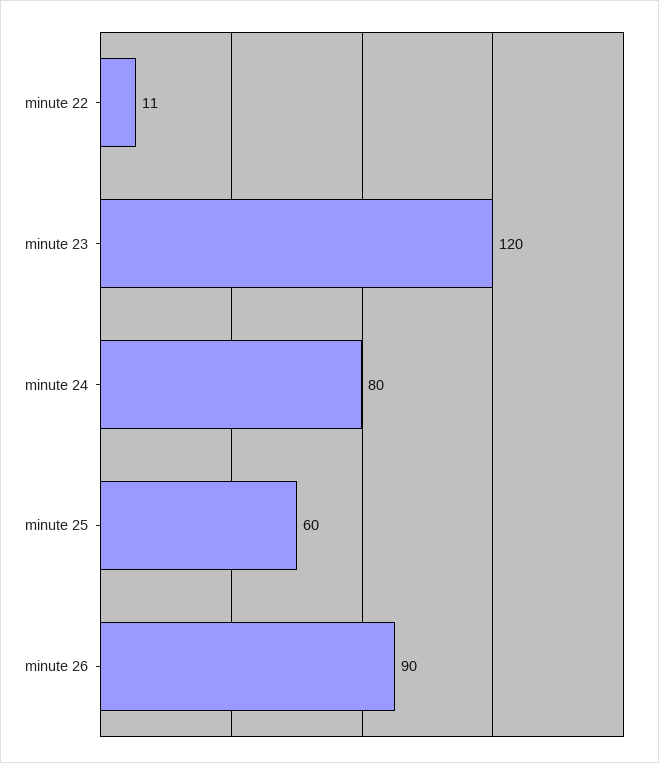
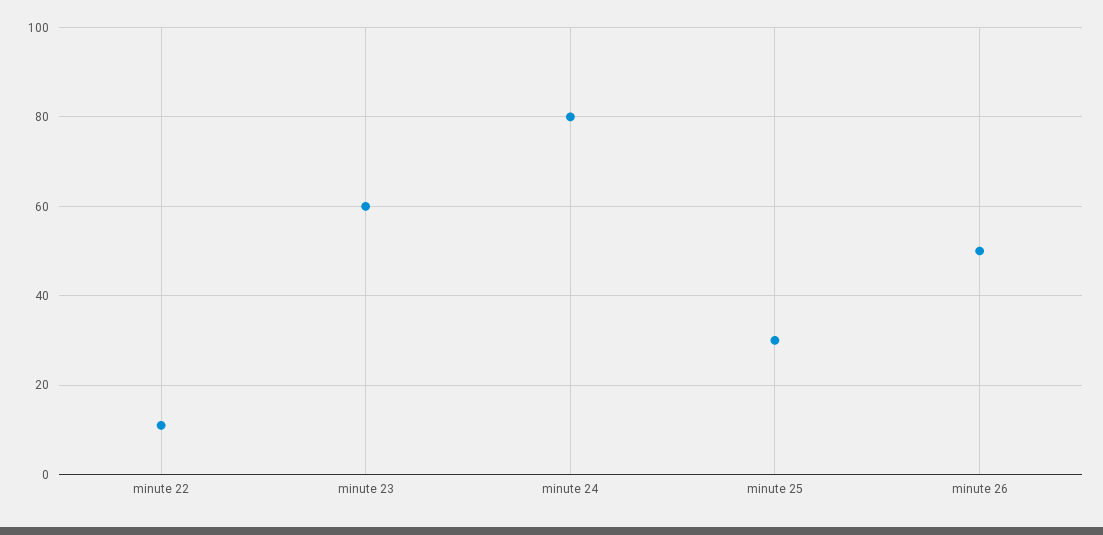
  {
    "minute 22": 11,
-   "minute 23": 120,
+   "minute 23": 60,
    "minute 24": 80,
-   "minute 25": 60,
+   "minute 25": 30,
-   "minute 26": 90
+   "minute 26": 50
  }

